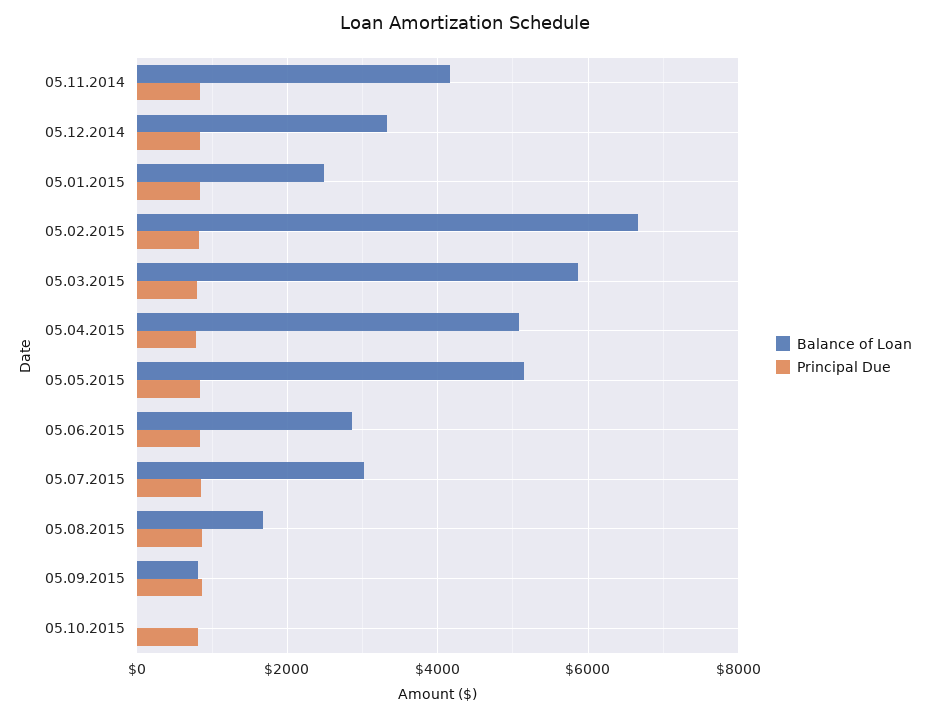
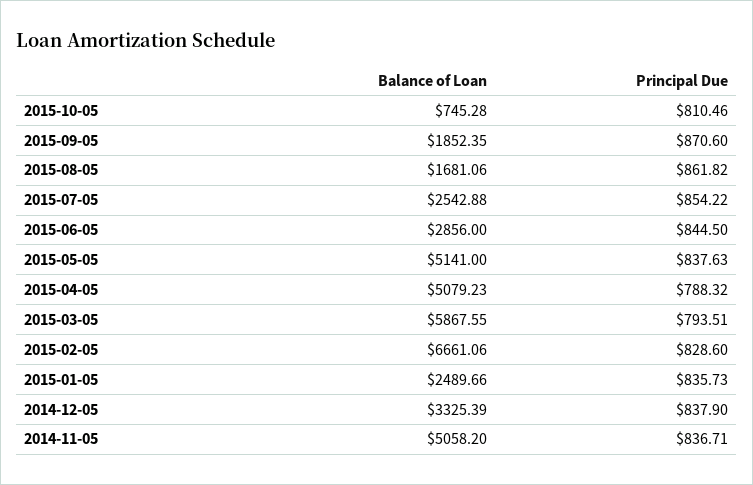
  {
    "Balance of Loan": {
-     "05.11.2014": 4200,
+     "05.11.2014": 5058.2,
      "05.12.2014": 3325.39,
      "05.01.2015": 2489.66,
      "05.02.2015": 6661.06,
      "05.03.2015": 5867.55,
      "05.04.2015": 5079.23,
      "05.05.2015": 5141,
      "05.06.2015": 2856,
-     "05.07.2015": 3000,
+     "05.07.2015": 2542.88,
      "05.08.2015": 1681.06,
-     "05.09.2015": 800,
+     "05.09.2015": 1852.35,
-     "05.10.2015": 0
+     "05.10.2015": 745.28
    },
    "Principal Due": {
      "05.11.2014": 836.71,
      "05.12.2014": 837.9,
      "05.01.2015": 835.73,
      "05.02.2015": 828.6,
      "05.03.2015": 793.51,
      "05.04.2015": 788.32,
      "05.05.2015": 837.63,
      "05.06.2015": 844.5,
      "05.07.2015": 854.22,
      "05.08.2015": 861.82,
      "05.09.2015": 870.6,
      "05.10.2015": 810.46
    }
  }

